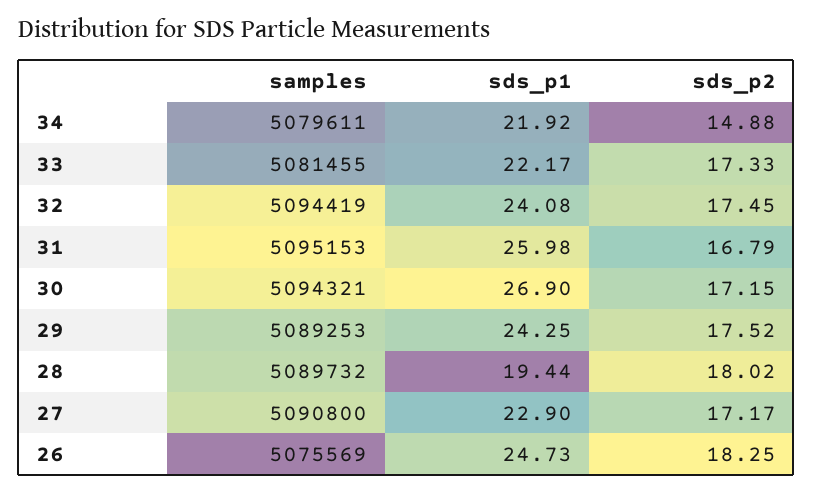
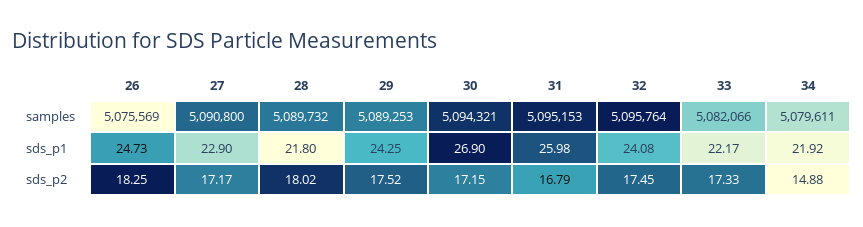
  {
    "samples": {
      "34": 5079611,
-     "33": 5081455,
+     "33": 5082066,
-     "32": 5094419,
+     "32": 5095764,
      "31": 5095153,
      "30": 5094321,
      "29": 5089253,
      "28": 5089732,
      "27": 5090800,
      "26": 5075569
    },
    "sds_p1": {
      "34": 21.92,
      "33": 22.17,
      "32": 24.08,
      "31": 25.98,
      "30": 26.9,
      "29": 24.25,
-     "28": 19.44,
+     "28": 21.8,
      "27": 22.9,
      "26": 24.73
    },
    "sds_p2": {
      "34": 14.88,
      "33": 17.33,
      "32": 17.45,
      "31": 16.79,
      "30": 17.15,
      "29": 17.52,
      "28": 18.02,
      "27": 17.17,
      "26": 18.25
    }
  }

